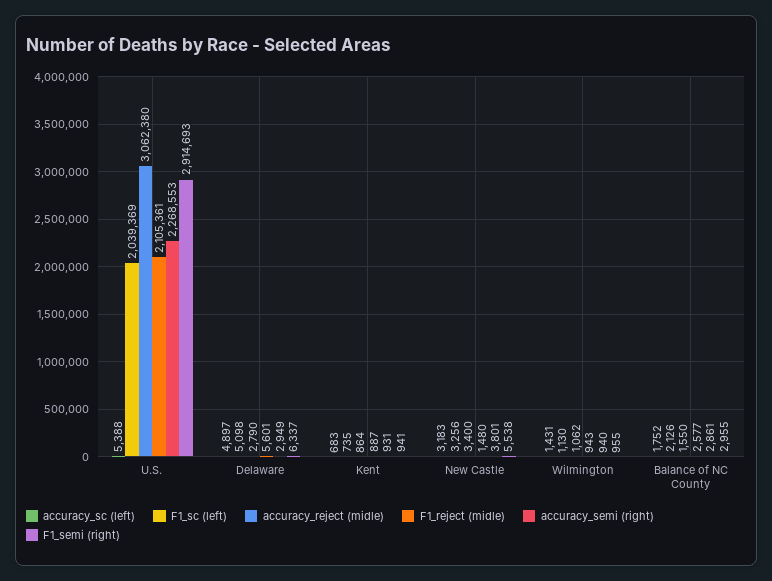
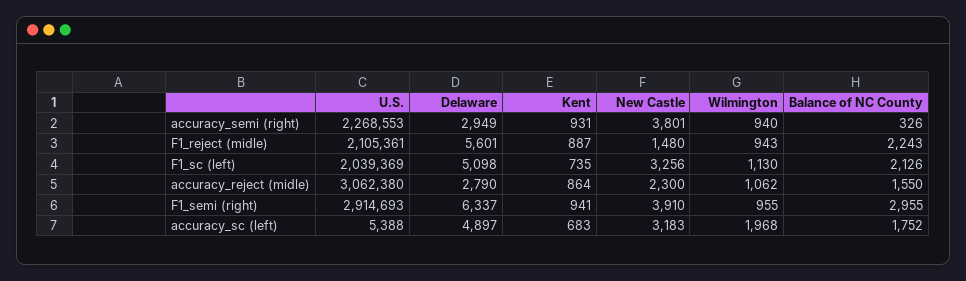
  {
    "accuracy_sc (left)": {
      "U.S.": 5388,
      "Delaware": 4897,
      "Kent": 683,
      "New Castle": 3183,
-     "Wilmington": 1431,
+     "Wilmington": 1968,
      "Balance of NC County": 1752
    },
    "F1_sc (left)": {
      "U.S.": 2039369,
      "Delaware": 5098,
      "Kent": 735,
      "New Castle": 3256,
      "Wilmington": 1130,
      "Balance of NC County": 2126
    },
    "accuracy_reject (midle)": {
      "U.S.": 3062380,
      "Delaware": 2790,
      "Kent": 864,
-     "New Castle": 3400,
+     "New Castle": 2300,
      "Wilmington": 1062,
      "Balance of NC County": 1550
    },
    "F1_reject (midle)": {
      "U.S.": 2105361,
      "Delaware": 5601,
      "Kent": 887,
      "New Castle": 1480,
      "Wilmington": 943,
-     "Balance of NC County": 2577
+     "Balance of NC County": 2243
    },
    "accuracy_semi (right)": {
      "U.S.": 2268553,
      "Delaware": 2949,
      "Kent": 931,
      "New Castle": 3801,
      "Wilmington": 940,
-     "Balance of NC County": 2861
+     "Balance of NC County": 326
    },
    "F1_semi (right)": {
      "U.S.": 2914693,
      "Delaware": 6337,
      "Kent": 941,
-     "New Castle": 5538,
+     "New Castle": 3910,
      "Wilmington": 955,
      "Balance of NC County": 2955
    }
  }

